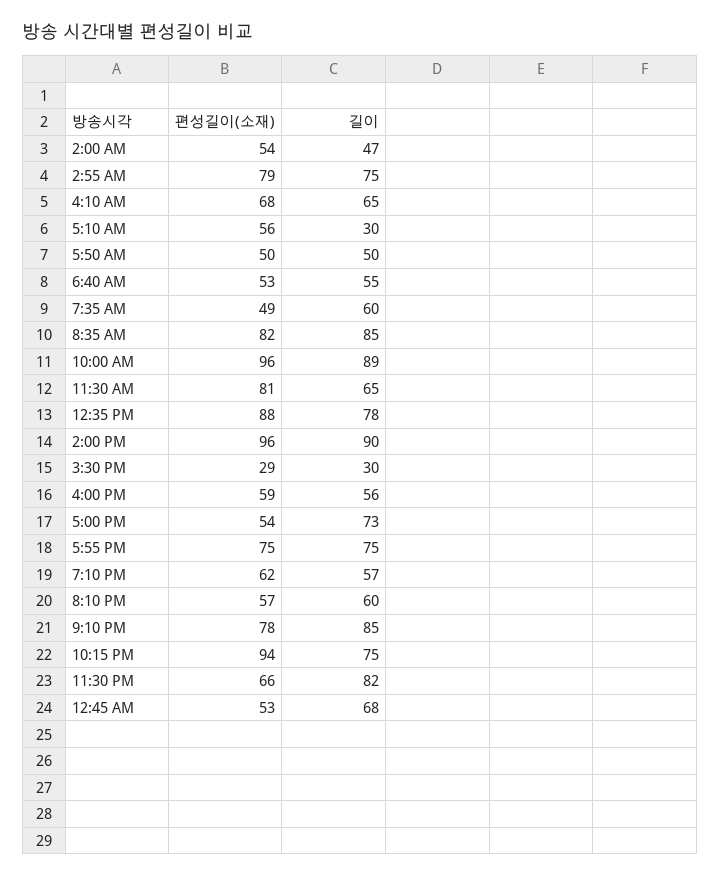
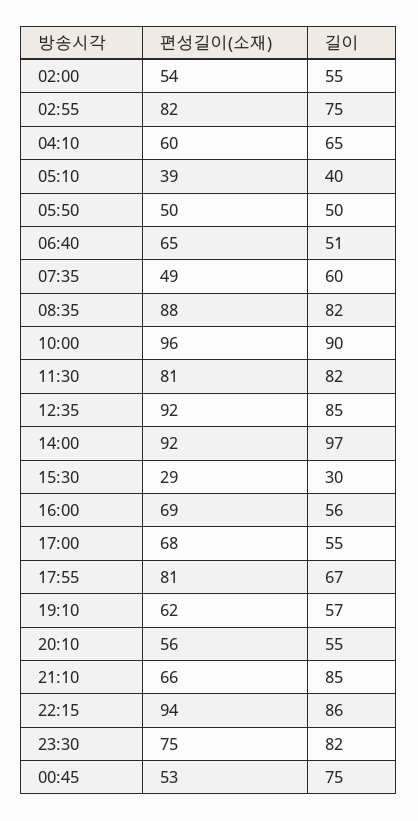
  {
    "편성길이(소재)": {
      "2:00 AM": 54,
-     "2:55 AM": 79,
+     "2:55 AM": 82,
-     "4:10 AM": 68,
+     "4:10 AM": 60,
-     "5:10 AM": 56,
+     "5:10 AM": 39,
      "5:50 AM": 50,
-     "6:40 AM": 53,
+     "6:40 AM": 65,
      "7:35 AM": 49,
-     "8:35 AM": 82,
+     "8:35 AM": 88,
      "10:00 AM": 96,
      "11:30 AM": 81,
-     "12:35 PM": 88,
+     "12:35 PM": 92,
-     "2:00 PM": 96,
+     "2:00 PM": 92,
      "3:30 PM": 29,
-     "4:00 PM": 59,
+     "4:00 PM": 69,
-     "5:00 PM": 54,
+     "5:00 PM": 68,
-     "5:55 PM": 75,
+     "5:55 PM": 81,
      "7:10 PM": 62,
-     "8:10 PM": 57,
+     "8:10 PM": 56,
-     "9:10 PM": 78,
+     "9:10 PM": 66,
      "10:15 PM": 94,
-     "11:30 PM": 66,
+     "11:30 PM": 75,
      "12:45 AM": 53
    },
    "길이": {
-     "2:00 AM": 47,
+     "2:00 AM": 55,
      "2:55 AM": 75,
      "4:10 AM": 65,
-     "5:10 AM": 30,
+     "5:10 AM": 40,
      "5:50 AM": 50,
-     "6:40 AM": 55,
+     "6:40 AM": 51,
      "7:35 AM": 60,
-     "8:35 AM": 85,
+     "8:35 AM": 82,
-     "10:00 AM": 89,
+     "10:00 AM": 90,
-     "11:30 AM": 65,
+     "11:30 AM": 82,
-     "12:35 PM": 78,
+     "12:35 PM": 85,
-     "2:00 PM": 90,
+     "2:00 PM": 97,
      "3:30 PM": 30,
      "4:00 PM": 56,
-     "5:00 PM": 73,
+     "5:00 PM": 55,
-     "5:55 PM": 75,
+     "5:55 PM": 67,
      "7:10 PM": 57,
-     "8:10 PM": 60,
+     "8:10 PM": 55,
      "9:10 PM": 85,
-     "10:15 PM": 75,
+     "10:15 PM": 86,
      "11:30 PM": 82,
-     "12:45 AM": 68
+     "12:45 AM": 75
    }
  }

